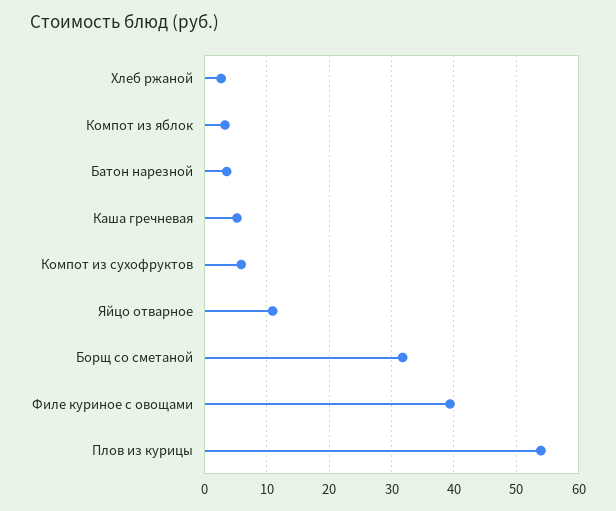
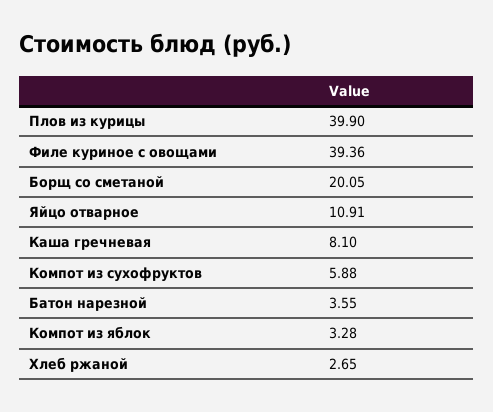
  {
    "Хлеб ржаной": 2.65,
    "Компот из яблок": 3.28,
    "Батон нарезной": 3.55,
-   "Каша гречневая": 5,
+   "Каша гречневая": 8.1,
    "Компот из сухофруктов": 5.88,
    "Яйцо отварное": 10.91,
-   "Борщ со сметаной": 32,
+   "Борщ со сметаной": 20.05,
    "Филе куриное с овощами": 39.36,
-   "Плов из курицы": 54
+   "Плов из курицы": 39.9
  }

